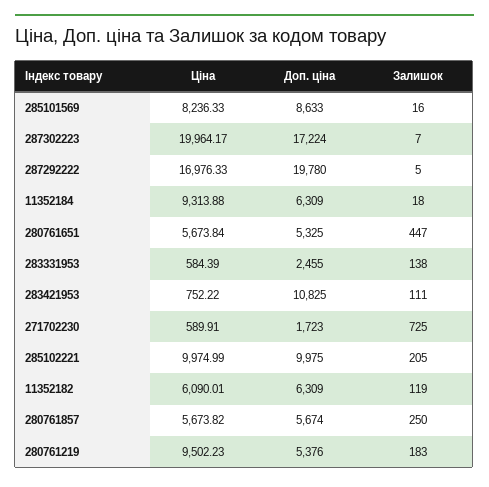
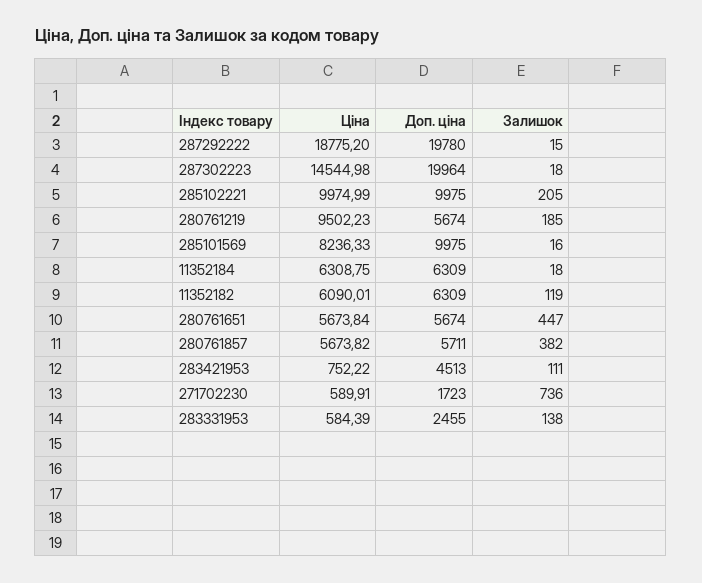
  {
    "Ціна": {
      "285101569": 8236.33,
-     "287302223": 19964.17,
+     "287302223": 14544.98,
-     "287292222": 16976.33,
+     "287292222": 18775.2,
-     "11352184": 9313.88,
+     "11352184": 6308.75,
      "280761651": 5673.84,
      "283331953": 584.39,
      "283421953": 752.22,
      "271702230": 589.91,
      "285102221": 9974.99,
      "11352182": 6090.01,
      "280761857": 5673.82,
      "280761219": 9502.23
    },
    "Доп. ціна": {
-     "285101569": 8633,
+     "285101569": 9975,
-     "287302223": 17224,
+     "287302223": 19964,
      "287292222": 19780,
      "11352184": 6309,
-     "280761651": 5325,
+     "280761651": 5674,
      "283331953": 2455,
-     "283421953": 10825,
+     "283421953": 4513,
      "271702230": 1723,
      "285102221": 9975,
      "11352182": 6309,
-     "280761857": 5674,
+     "280761857": 5711,
-     "280761219": 5376
+     "280761219": 5674
    },
    "Залишок": {
      "285101569": 16,
-     "287302223": 7,
+     "287302223": 18,
-     "287292222": 5,
+     "287292222": 15,
      "11352184": 18,
      "280761651": 447,
      "283331953": 138,
      "283421953": 111,
-     "271702230": 725,
+     "271702230": 736,
      "285102221": 205,
      "11352182": 119,
-     "280761857": 250,
+     "280761857": 382,
-     "280761219": 183
+     "280761219": 185
    }
  }

